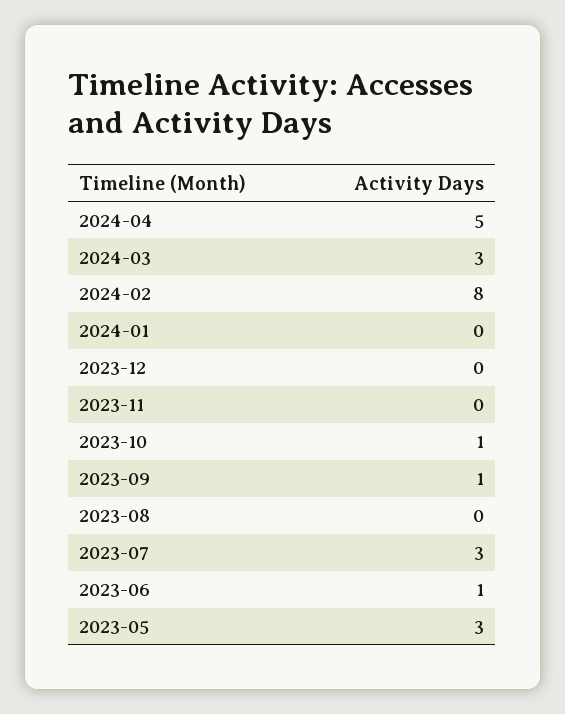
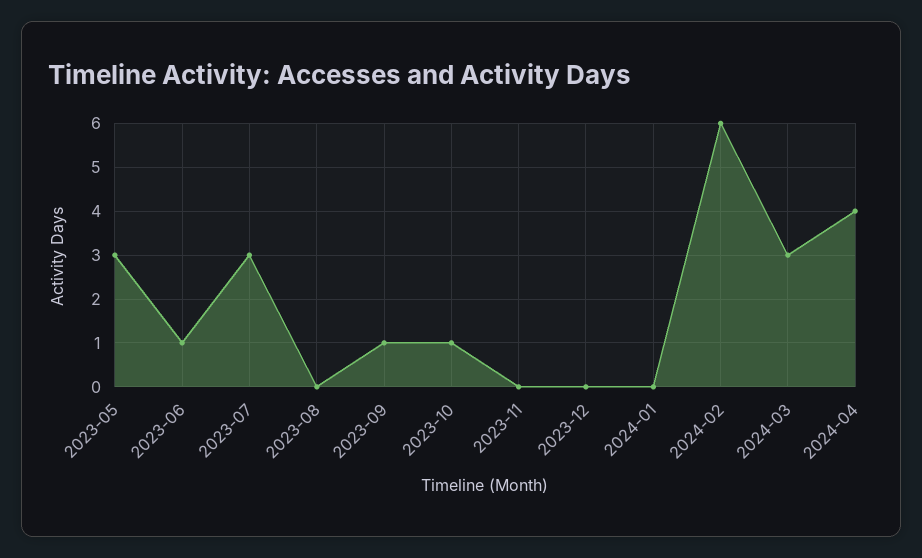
  {
-   "2024-04": 5,
+   "2024-04": 4,
    "2024-03": 3,
-   "2024-02": 8,
+   "2024-02": 6,
    "2024-01": 0,
    "2023-12": 0,
    "2023-11": 0,
    "2023-10": 1,
    "2023-09": 1,
    "2023-08": 0,
    "2023-07": 3,
    "2023-06": 1,
    "2023-05": 3
  }

